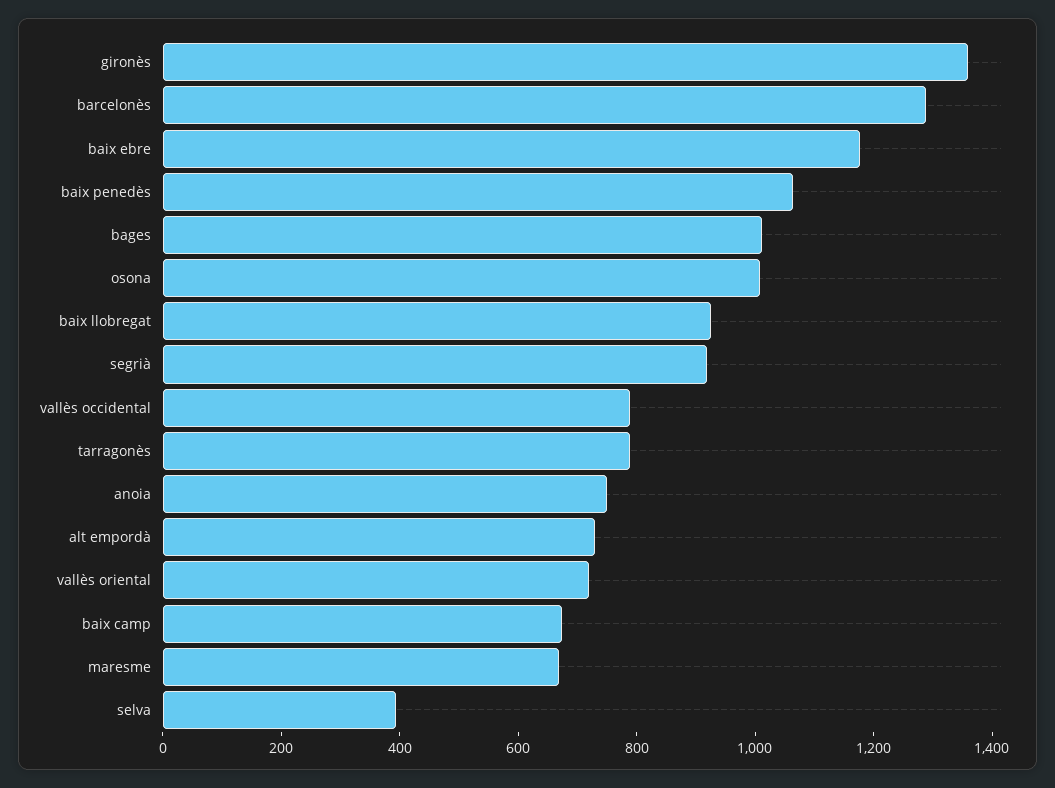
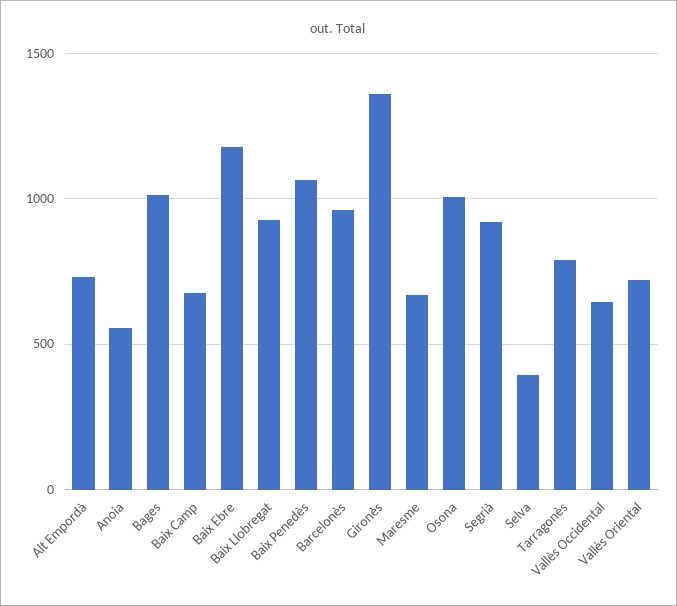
  {
    "gironès": 1350,
-   "barcelonès": 1300,
+   "barcelonès": 950,
    "baix ebre": 1200,
    "baix penedès": 1050,
    "bages": 1000,
    "osona": 1000,
    "baix llobregat": 950,
    "segrià": 900,
-   "vallès occidental": 800,
+   "vallès occidental": 650,
    "tarragonès": 800,
-   "anoia": 750,
+   "anoia": 550,
    "alt empordà": 750,
    "vallès oriental": 700,
    "baix camp": 650,
    "maresme": 650,
    "selva": 400
  }

